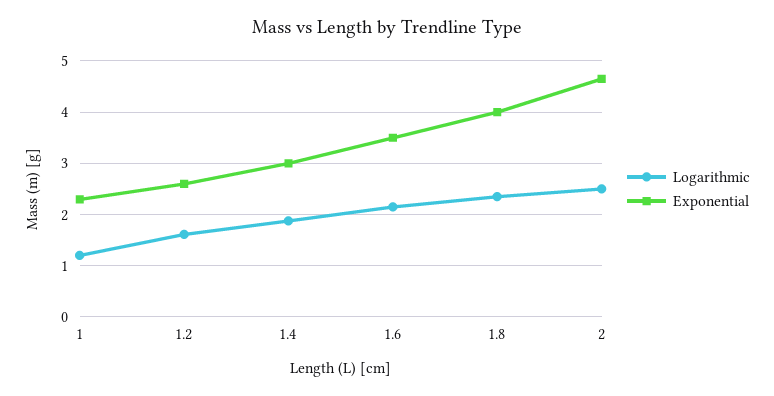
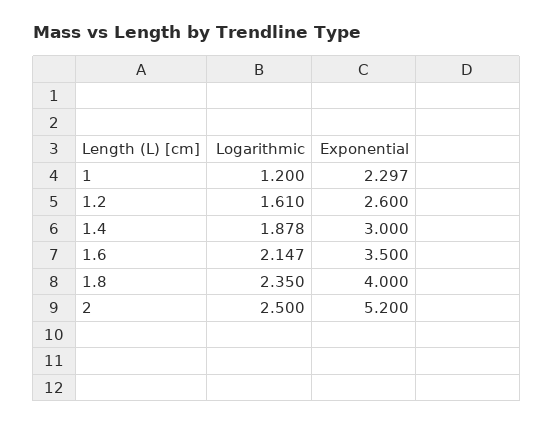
  {
    "Logarithmic": {
      "1": 1.2,
      "1.2": 1.61,
      "1.4": 1.878,
      "1.6": 2.147,
      "1.8": 2.35,
      "2": 2.5
    },
    "Exponential": {
      "1": 2.297,
      "1.2": 2.6,
      "1.4": 3,
      "1.6": 3.5,
      "1.8": 4,
-     "2": 4.6
+     "2": 5.2
    }
  }

